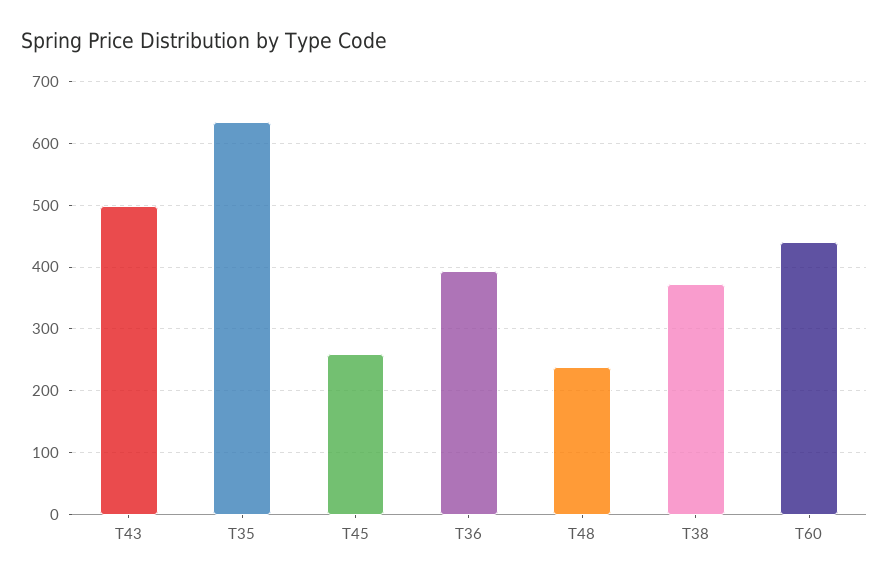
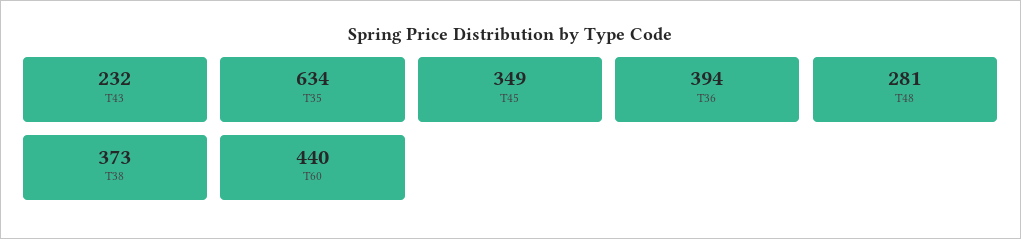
  {
-   "T43": 500,
+   "T43": 232,
    "T35": 634,
-   "T45": 260,
+   "T45": 349,
    "T36": 394,
-   "T48": 240,
+   "T48": 281,
    "T38": 373,
    "T60": 440
  }

